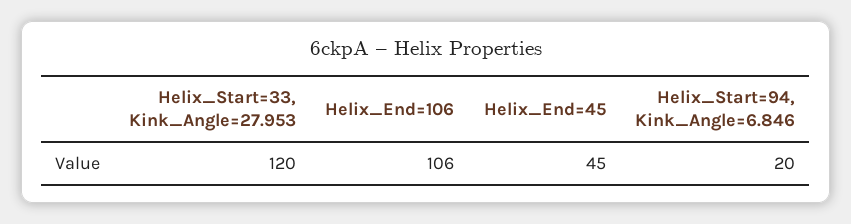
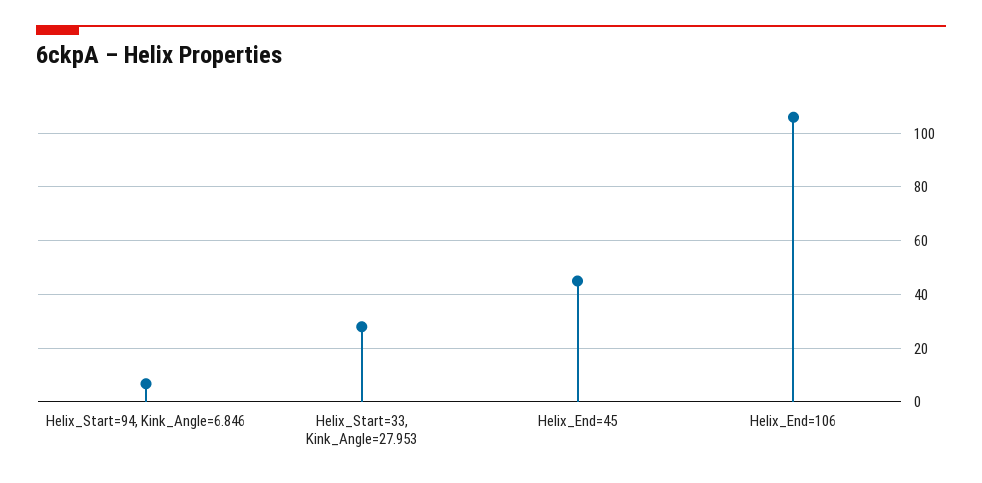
  {
-   "Helix_Start=33, Kink_Angle=27.953": 120,
+   "Helix_Start=33, Kink_Angle=27.953": 27.5,
    "Helix_End=106": 106,
    "Helix_End=45": 45,
-   "Helix_Start=94, Kink_Angle=6.846": 20
+   "Helix_Start=94, Kink_Angle=6.846": 7.5
  }

